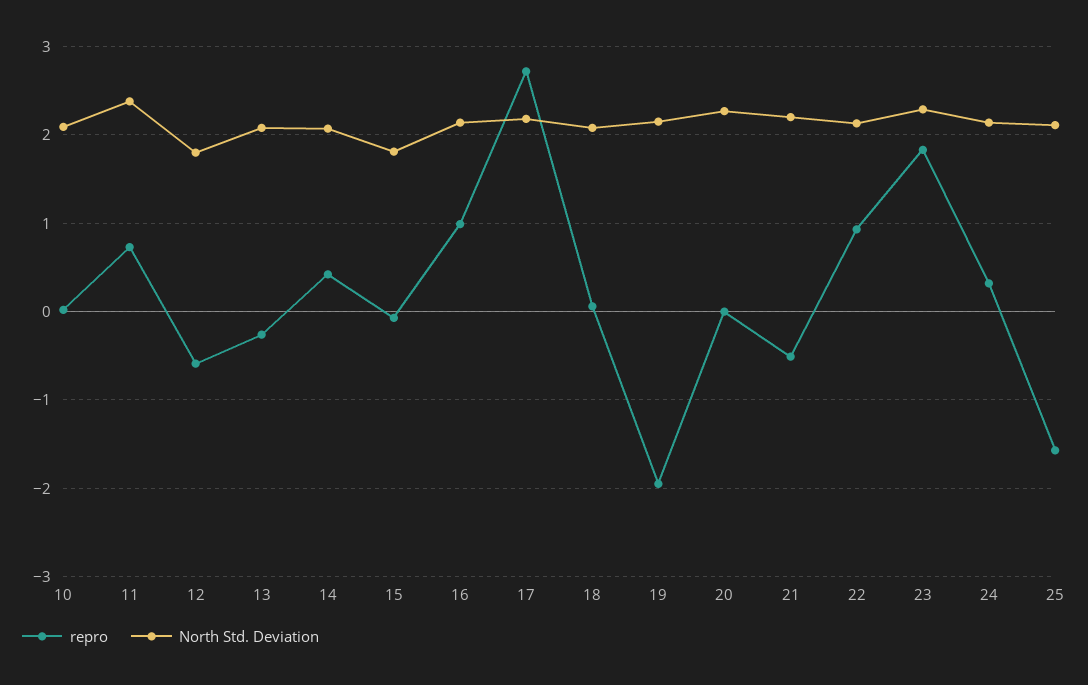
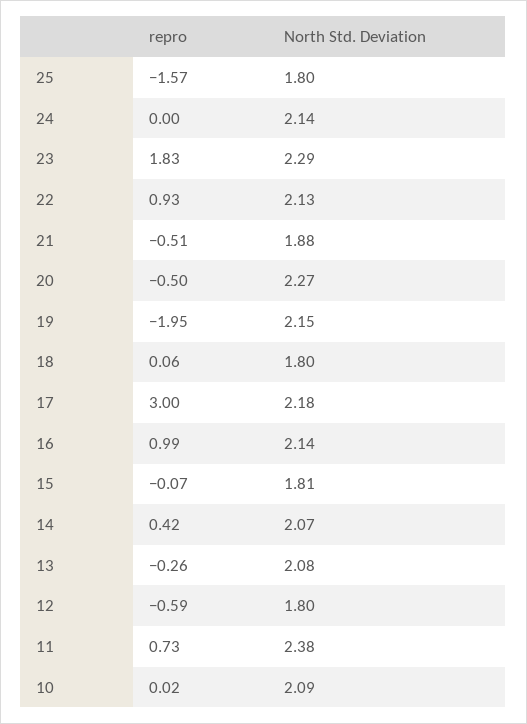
  {
    "repro": {
      "10": 0.02,
      "11": 0.73,
      "12": -0.59,
      "13": -0.26,
      "14": 0.42,
      "15": -0.07,
      "16": 0.99,
-     "17": 2.7,
+     "17": 3,
      "18": 0.06,
      "19": -1.95,
-     "20": 0,
+     "20": -0.5,
      "21": -0.51,
      "22": 0.93,
      "23": 1.83,
-     "24": 0.3,
+     "24": 0,
      "25": -1.57
    },
    "North Std. Deviation": {
      "10": 2.09,
      "11": 2.38,
      "12": 1.8,
      "13": 2.08,
      "14": 2.07,
      "15": 1.81,
      "16": 2.14,
      "17": 2.18,
-     "18": 2.1,
+     "18": 1.8,
      "19": 2.15,
      "20": 2.27,
-     "21": 2.2,
+     "21": 1.88,
      "22": 2.13,
      "23": 2.29,
      "24": 2.14,
-     "25": 2.1
+     "25": 1.8
    }
  }

